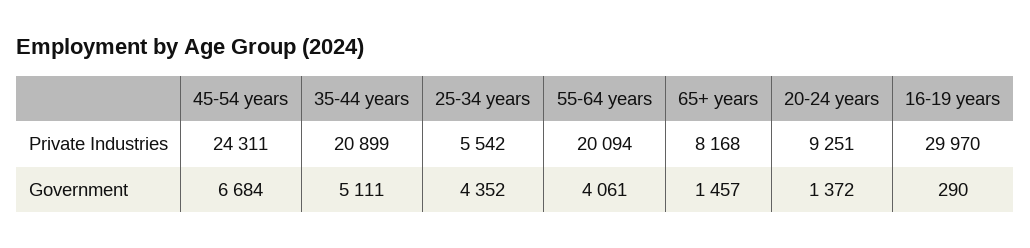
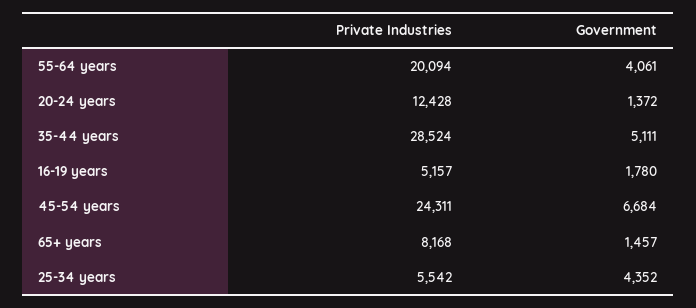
  {
    "45-54 years": {
      "Private Industries": 24311,
      "Government": 6684
    },
    "35-44 years": {
-     "Private Industries": 20899,
+     "Private Industries": 28524,
      "Government": 5111
    },
    "25-34 years": {
      "Private Industries": 5542,
      "Government": 4352
    },
    "55-64 years": {
      "Private Industries": 20094,
      "Government": 4061
    },
    "65+ years": {
      "Private Industries": 8168,
      "Government": 1457
    },
    "20-24 years": {
-     "Private Industries": 9251,
+     "Private Industries": 12428,
      "Government": 1372
    },
    "16-19 years": {
-     "Private Industries": 29970,
+     "Private Industries": 5157,
-     "Government": 290
+     "Government": 1780
    }
  }

